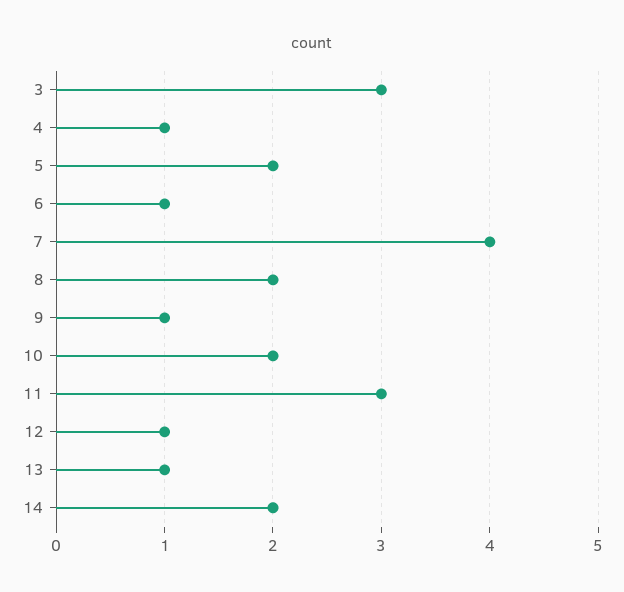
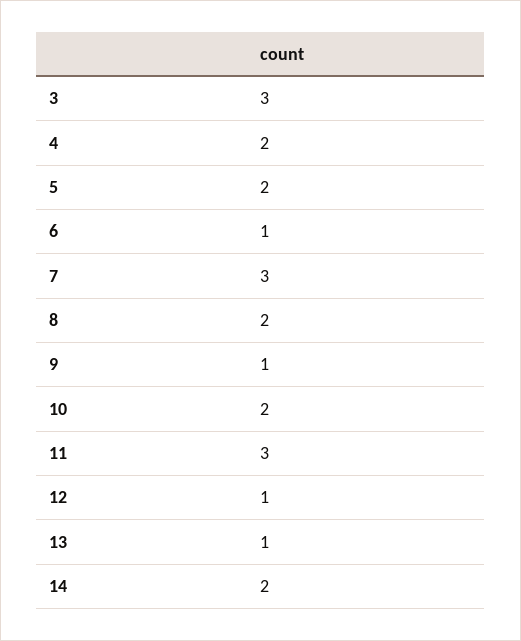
  {
    "3": 3,
-   "4": 1,
+   "4": 2,
    "5": 2,
    "6": 1,
-   "7": 4,
+   "7": 3,
    "8": 2,
    "9": 1,
    "10": 2,
    "11": 3,
    "12": 1,
    "13": 1,
    "14": 2
  }

